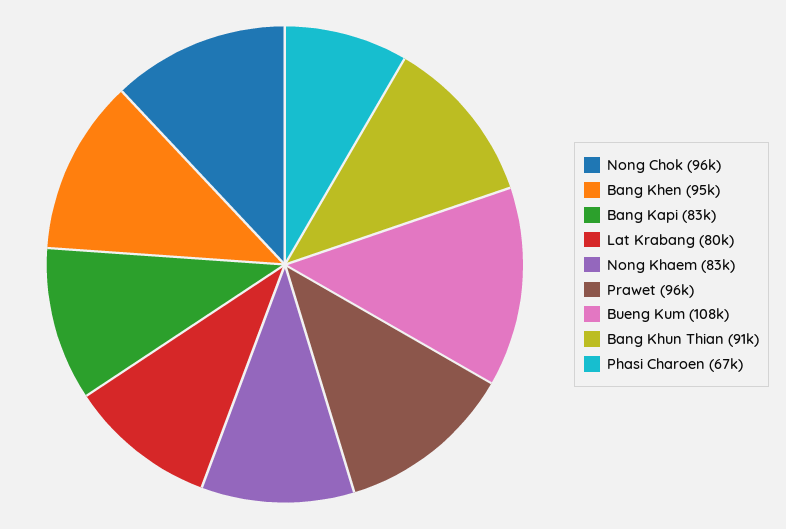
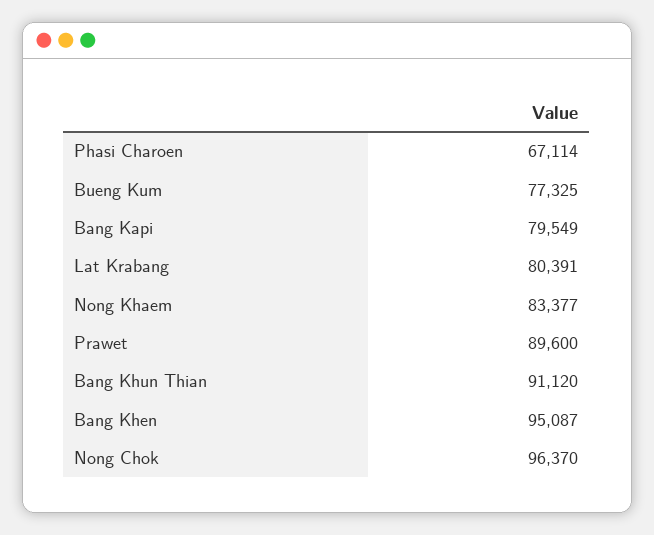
  {
    "Nong Chok": 96370,
    "Bang Khen": 95087,
-   "Bang Kapi": 83000,
+   "Bang Kapi": 79549,
    "Lat Krabang": 80391,
    "Nong Khaem": 83377,
-   "Prawet": 96000,
+   "Prawet": 89600,
-   "Bueng Kum": 108000,
+   "Bueng Kum": 77325,
    "Bang Khun Thian": 91120,
    "Phasi Charoen": 67114
  }

